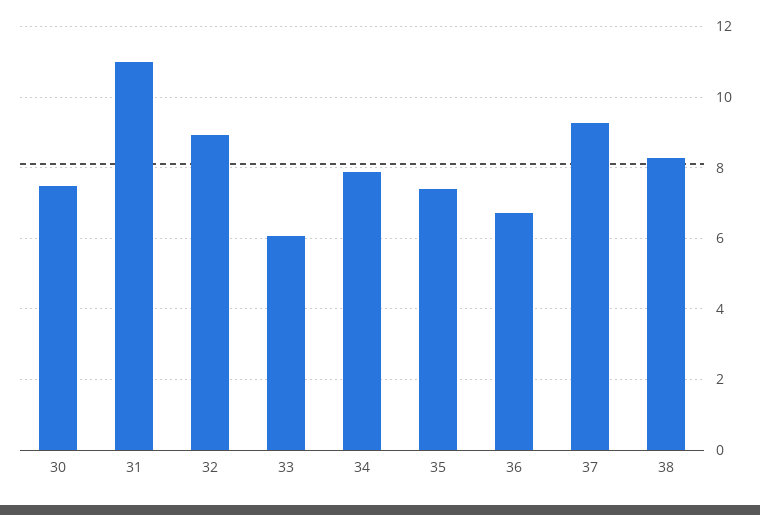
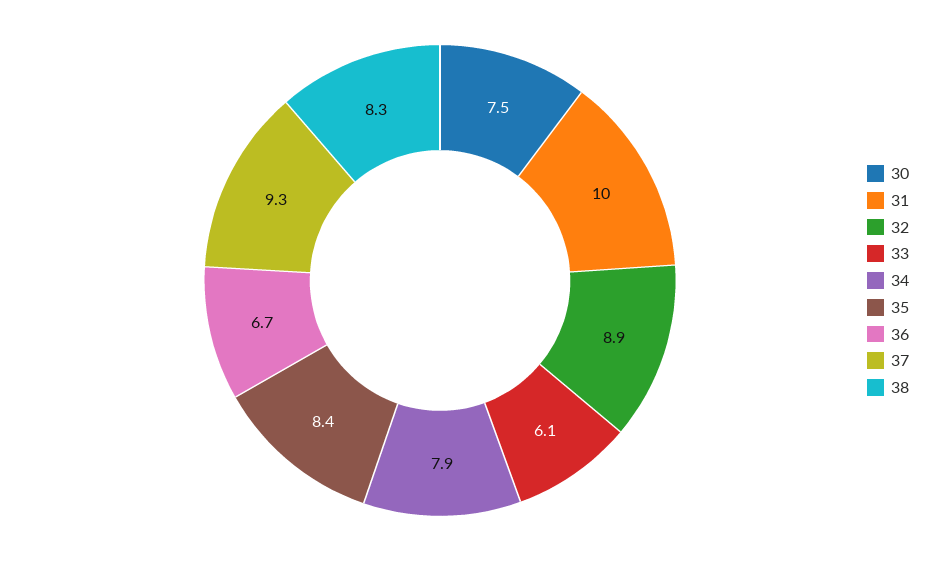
  {
    "30": 7.5,
-   "31": 11,
+   "31": 10,
    "32": 8.9,
    "33": 6.1,
    "34": 7.9,
-   "35": 7.4,
+   "35": 8.4,
    "36": 6.7,
    "37": 9.3,
    "38": 8.3
  }

